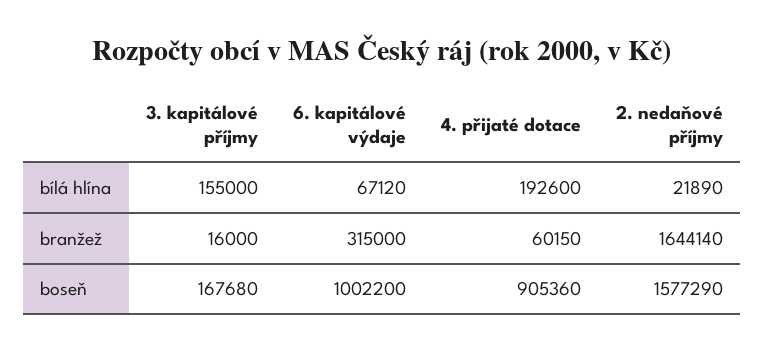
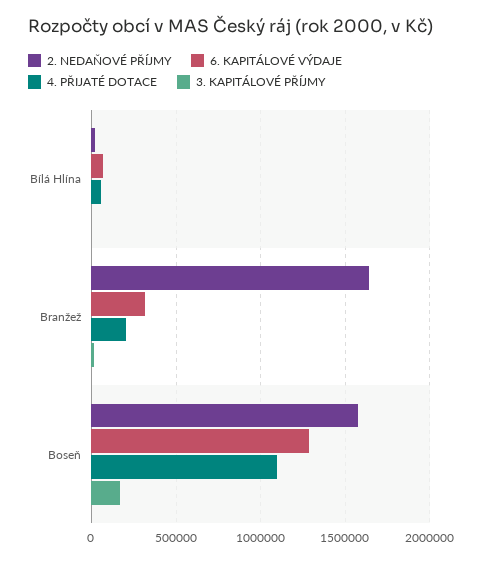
  {
    "3. kapitálové příjmy": {
-     "bílá hlína": 155000,
+     "bílá hlína": 0,
      "branžež": 16000,
      "boseň": 167680
    },
    "6. kapitálové výdaje": {
      "bílá hlína": 67120,
      "branžež": 315000,
-     "boseň": 1002200
+     "boseň": 1300000
    },
    "4. přijaté dotace": {
-     "bílá hlína": 192600,
+     "bílá hlína": 50000,
-     "branžež": 60150,
+     "branžež": 200000,
-     "boseň": 905360
+     "boseň": 1100000
    },
    "2. nedaňové příjmy": {
      "bílá hlína": 21890,
      "branžež": 1644140,
      "boseň": 1577290
    }
  }

